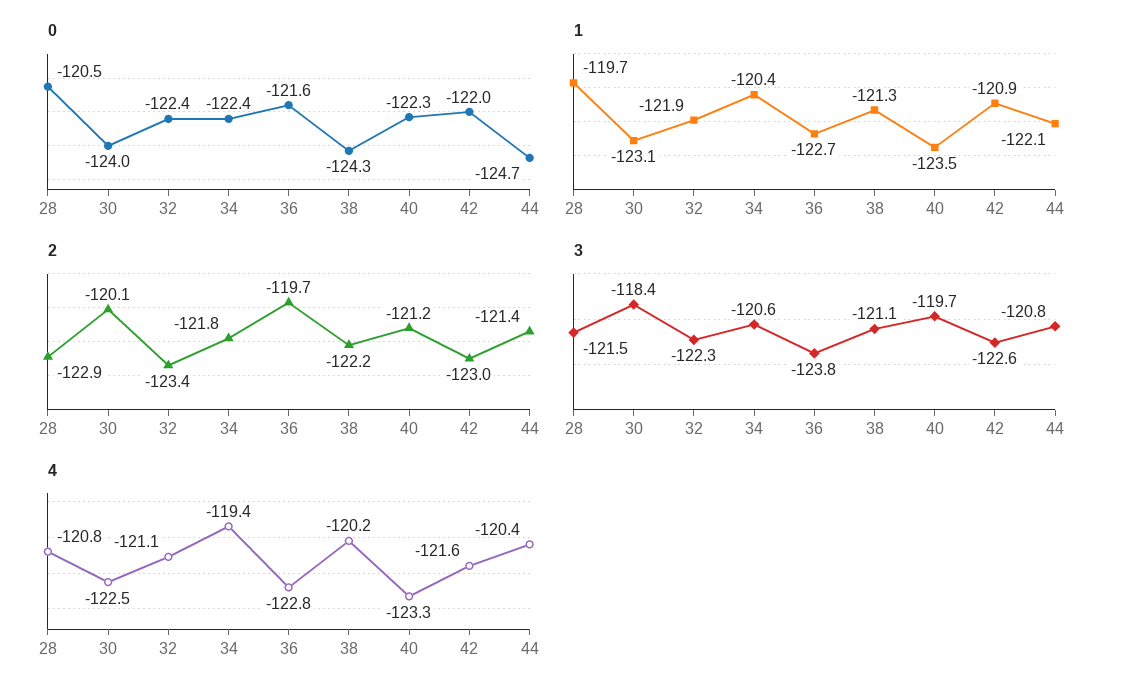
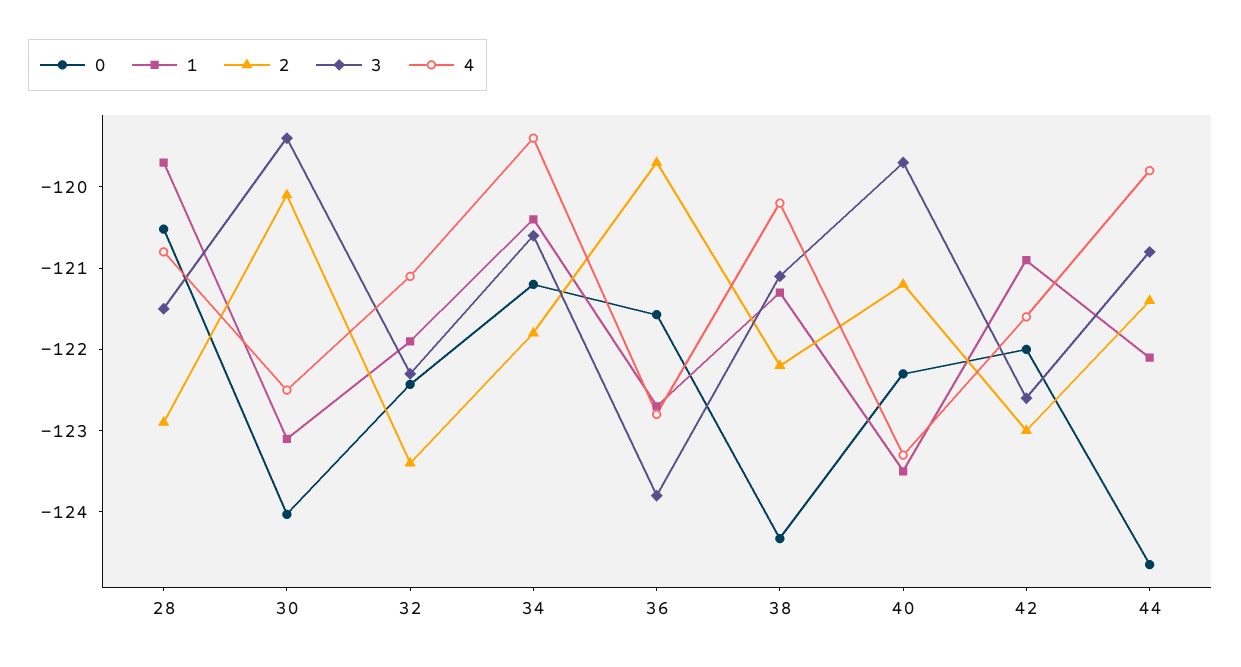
  {
    "0": {
      "28": -120.5,
      "30": -124,
      "32": -122.4,
-     "34": -122.4,
+     "34": -121.2,
      "36": -121.6,
      "38": -124.3,
      "40": -122.3,
      "42": -122,
      "44": -124.7
    },
    "1": {
      "28": -119.7,
      "30": -123.1,
      "32": -121.9,
      "34": -120.4,
      "36": -122.7,
      "38": -121.3,
      "40": -123.5,
      "42": -120.9,
      "44": -122.1
    },
    "2": {
      "28": -122.9,
      "30": -120.1,
      "32": -123.4,
      "34": -121.8,
      "36": -119.7,
      "38": -122.2,
      "40": -121.2,
      "42": -123,
      "44": -121.4
    },
    "3": {
      "28": -121.5,
-     "30": -118.4,
+     "30": -119.4,
      "32": -122.3,
      "34": -120.6,
      "36": -123.8,
      "38": -121.1,
      "40": -119.7,
      "42": -122.6,
      "44": -120.8
    },
    "4": {
      "28": -120.8,
      "30": -122.5,
      "32": -121.1,
      "34": -119.4,
      "36": -122.8,
      "38": -120.2,
      "40": -123.3,
      "42": -121.6,
-     "44": -120.4
+     "44": -119.8
    }
  }

